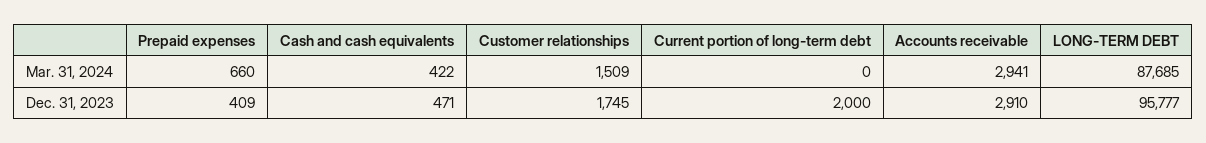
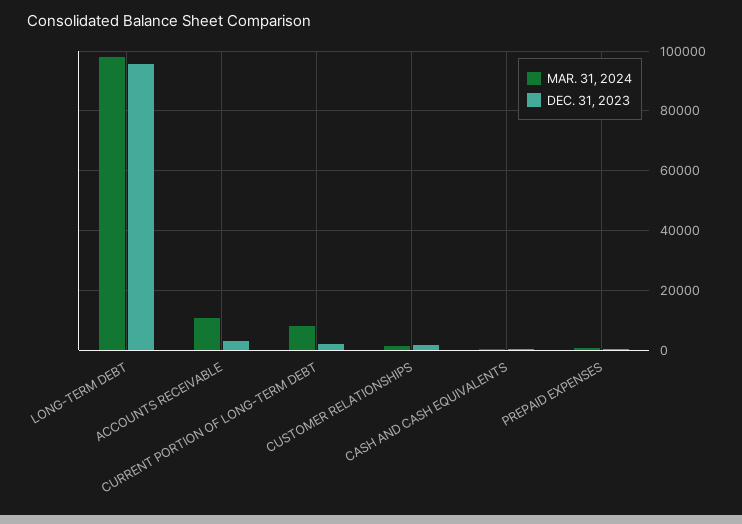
  {
    "Mar. 31, 2024": {
      "Prepaid expenses": 660,
      "Cash and cash equivalents": 422,
      "Customer relationships": 1509,
-     "Current portion of long-term debt": 0,
+     "Current portion of long-term debt": 7500,
-     "Accounts receivable": 2941,
+     "Accounts receivable": 10000,
-     "LONG-TERM DEBT": 87685
+     "LONG-TERM DEBT": 97500
    },
    "Dec. 31, 2023": {
      "Prepaid expenses": 409,
      "Cash and cash equivalents": 471,
      "Customer relationships": 1745,
      "Current portion of long-term debt": 2000,
      "Accounts receivable": 2910,
      "LONG-TERM DEBT": 95777
    }
  }

